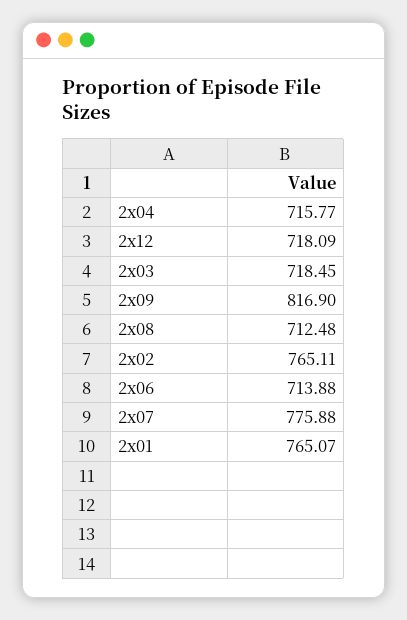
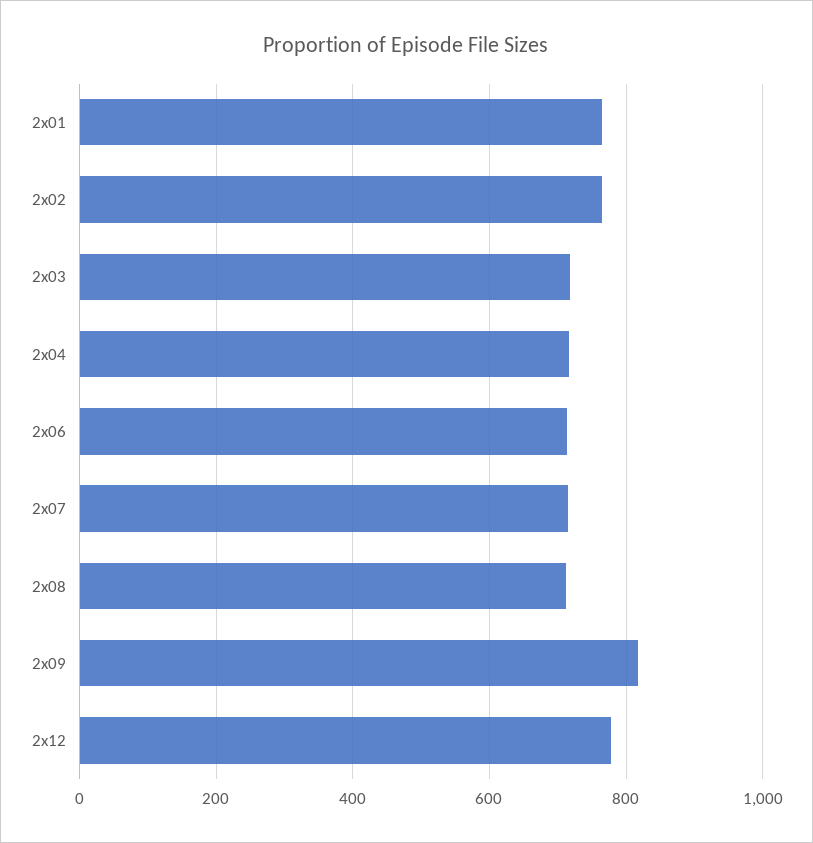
  {
    "2x04": 715.77,
-   "2x12": 718.09,
+   "2x12": 780,
    "2x03": 718.45,
    "2x09": 816.9,
    "2x08": 712.48,
    "2x02": 765.11,
    "2x06": 713.88,
-   "2x07": 775.88,
+   "2x07": 720,
    "2x01": 765.07
  }

